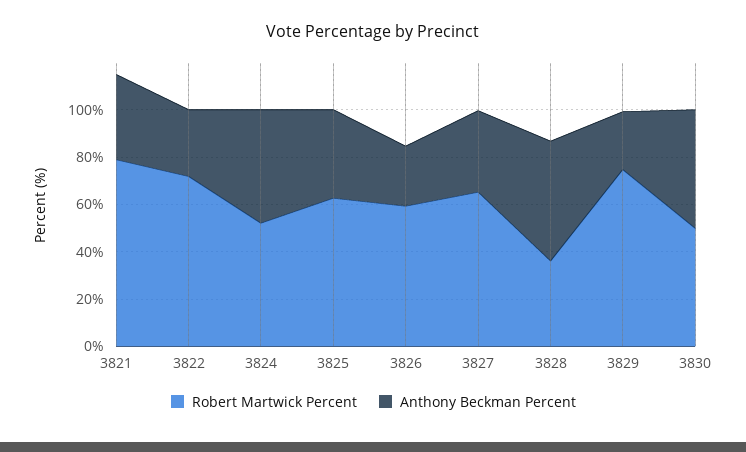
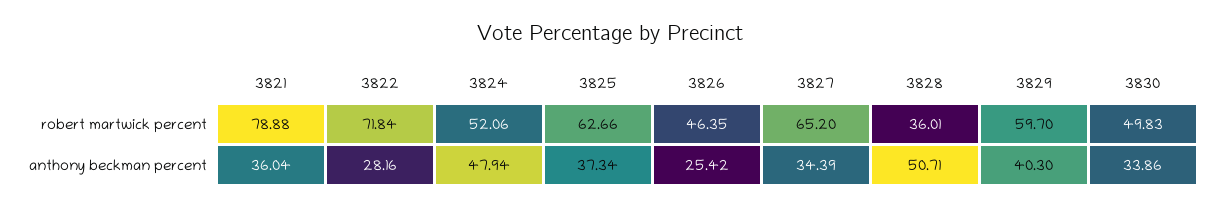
  {
    "Robert Martwick Percent": {
      "3821": 78.88,
      "3822": 71.84,
      "3824": 52.06,
      "3825": 62.66,
-     "3826": 60,
+     "3826": 46.35,
      "3827": 65.2,
      "3828": 36.01,
-     "3829": 75,
+     "3829": 59.7,
      "3830": 49.83
    },
    "Anthony Beckman Percent": {
      "3821": 36.04,
      "3822": 28.16,
      "3824": 47.94,
      "3825": 37.34,
      "3826": 25.42,
      "3827": 34.39,
      "3828": 50.71,
-     "3829": 25,
+     "3829": 40.3,
-     "3830": 50
+     "3830": 33.86
    }
  }

